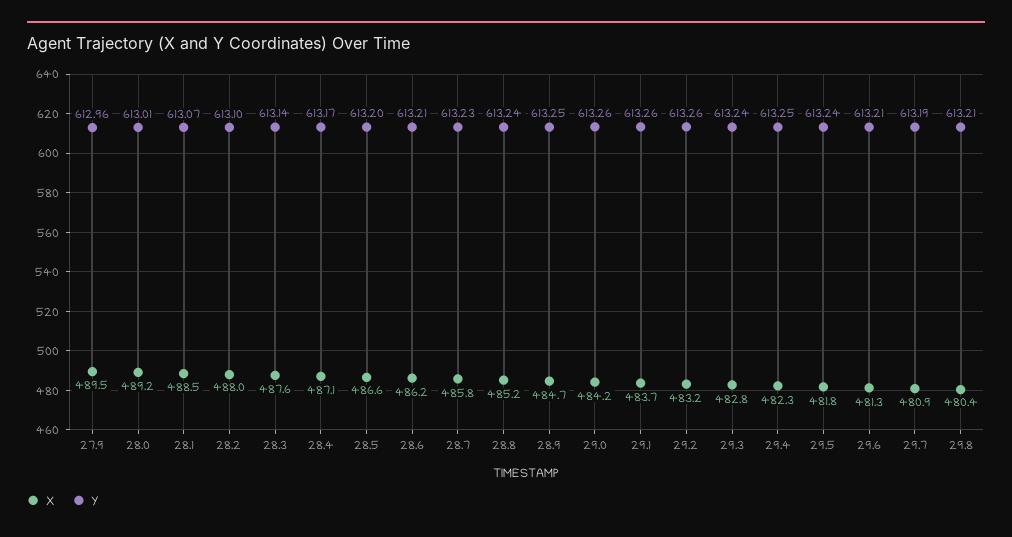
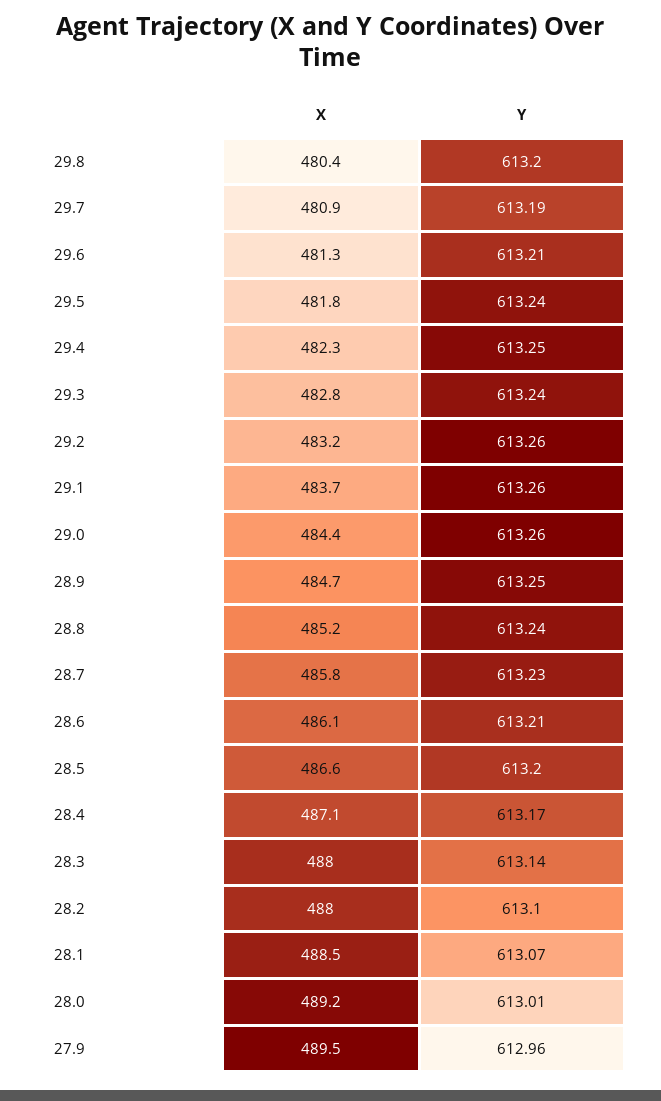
  {
    "X": {
      "27.9": 489.5,
      "28.0": 489.2,
      "28.1": 488.5,
      "28.2": 488,
-     "28.3": 487.6,
+     "28.3": 488,
      "28.4": 487.1,
      "28.5": 486.6,
-     "28.6": 486.2,
+     "28.6": 486.1,
      "28.7": 485.8,
      "28.8": 485.2,
      "28.9": 484.7,
-     "29.0": 484.2,
+     "29.0": 484.4,
      "29.1": 483.7,
      "29.2": 483.2,
      "29.3": 482.8,
      "29.4": 482.3,
      "29.5": 481.8,
      "29.6": 481.3,
      "29.7": 480.9,
      "29.8": 480.4
    },
    "Y": {
      "27.9": 612.96,
      "28.0": 613.01,
      "28.1": 613.07,
      "28.2": 613.1,
      "28.3": 613.14,
      "28.4": 613.17,
      "28.5": 613.2,
      "28.6": 613.21,
      "28.7": 613.23,
      "28.8": 613.24,
      "28.9": 613.25,
      "29.0": 613.26,
      "29.1": 613.26,
      "29.2": 613.26,
      "29.3": 613.24,
      "29.4": 613.25,
      "29.5": 613.24,
      "29.6": 613.21,
      "29.7": 613.19,
-     "29.8": 613.21
+     "29.8": 613.2
    }
  }

